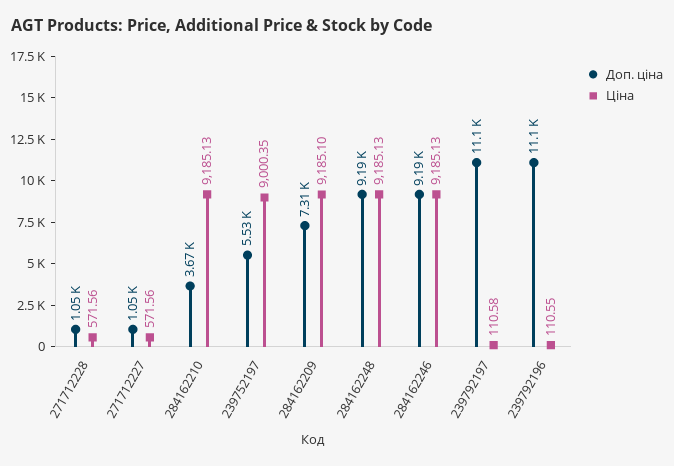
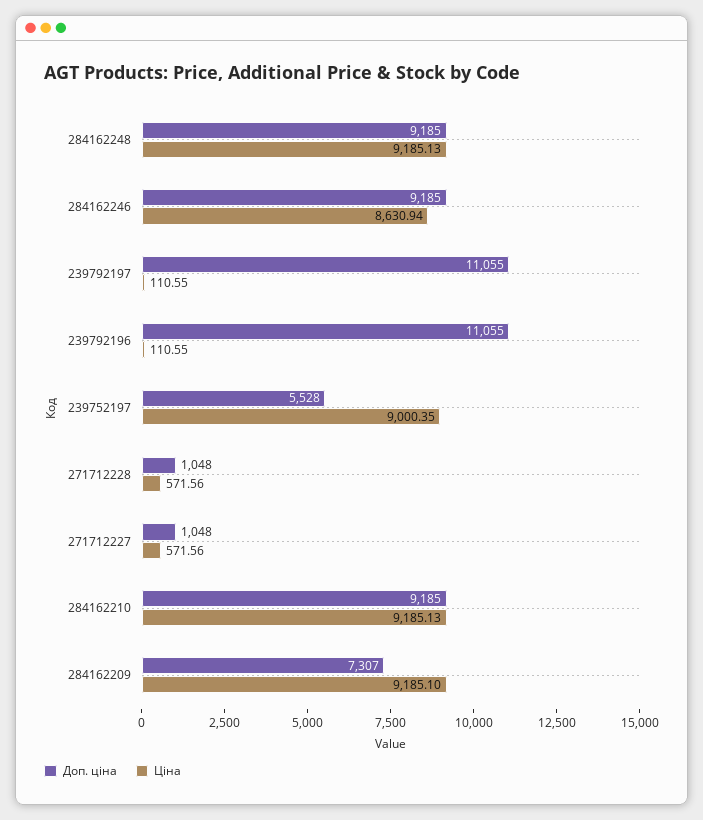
  {
    "Доп. ціна": {
      "271712228": 1048,
      "271712227": 1048,
-     "284162210": 3670,
+     "284162210": 9185,
      "239752197": 5528,
      "284162209": 7307,
      "284162248": 9185,
      "284162246": 9185,
      "239792197": 11055,
      "239792196": 11055
    },
    "Ціна": {
      "271712228": 571.56,
      "271712227": 571.56,
      "284162210": 9185.13,
      "239752197": 9000.35,
      "284162209": 9185.1,
      "284162248": 9185.13,
-     "284162246": 9185.13,
+     "284162246": 8630.94,
-     "239792197": 110.58,
+     "239792197": 110.55,
      "239792196": 110.55
    }
  }

